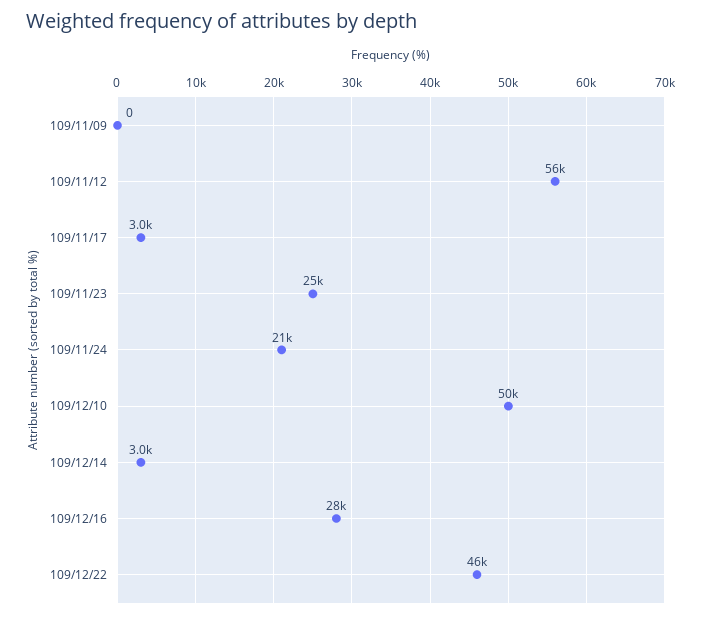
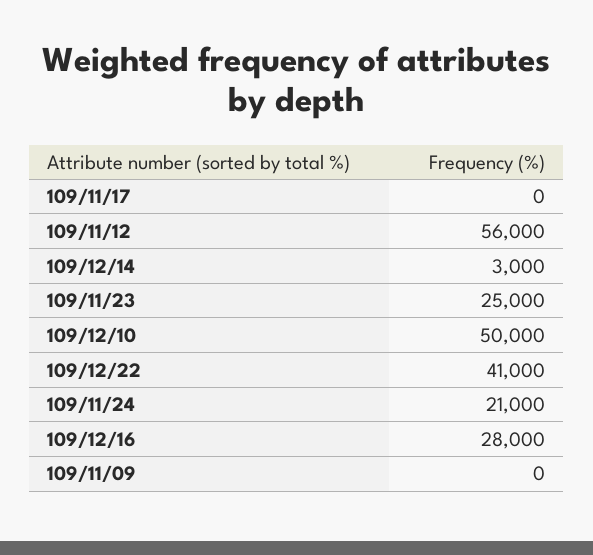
  {
    "109/11/09": 0,
    "109/11/12": 56000,
-   "109/11/17": 3000,
+   "109/11/17": 0,
    "109/11/23": 25000,
    "109/11/24": 21000,
    "109/12/10": 50000,
    "109/12/14": 3000,
    "109/12/16": 28000,
-   "109/12/22": 46000
+   "109/12/22": 41000
  }

